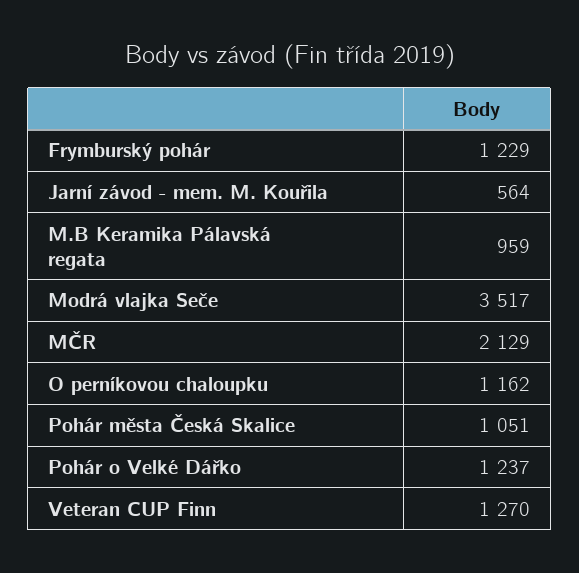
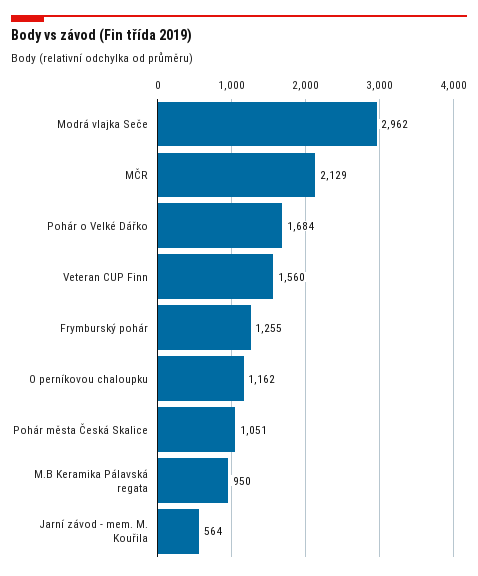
  {
-   "Frymburský pohár": 1229,
+   "Frymburský pohár": 1255,
    "Jarní závod - mem. M. Kouřila": 564,
-   "M.B Keramika Pálavská regata": 959,
+   "M.B Keramika Pálavská regata": 950,
-   "Modrá vlajka Seče": 3517,
+   "Modrá vlajka Seče": 2962,
    "MČR": 2129,
    "O perníkovou chaloupku": 1162,
    "Pohár města Česká Skalice": 1051,
-   "Pohár o Velké Dářko": 1237,
+   "Pohár o Velké Dářko": 1684,
-   "Veteran CUP Finn": 1270
+   "Veteran CUP Finn": 1560
  }

